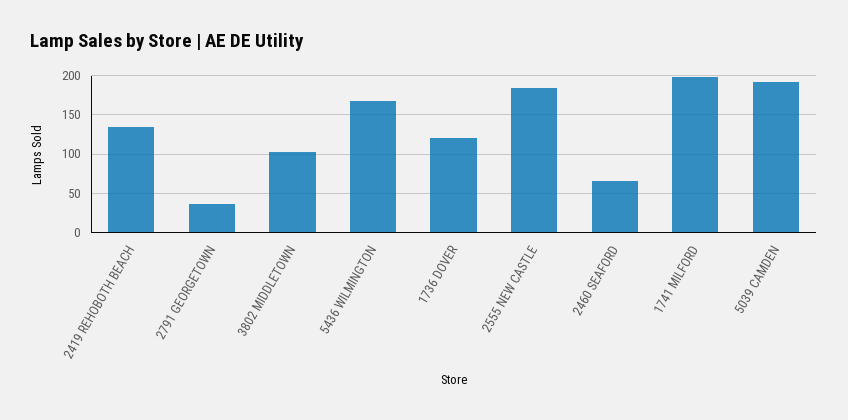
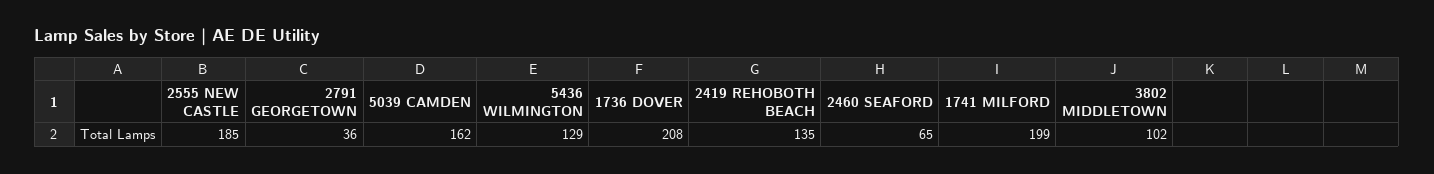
  {
    "2419 REHOBOTH BEACH": 135,
    "2791 GEORGETOWN": 36,
    "3802 MIDDLETOWN": 102,
-   "5436 WILMINGTON": 170,
+   "5436 WILMINGTON": 129,
-   "1736 DOVER": 120,
+   "1736 DOVER": 208,
    "2555 NEW CASTLE": 185,
    "2460 SEAFORD": 65,
    "1741 MILFORD": 199,
-   "5039 CAMDEN": 190
+   "5039 CAMDEN": 162
  }

